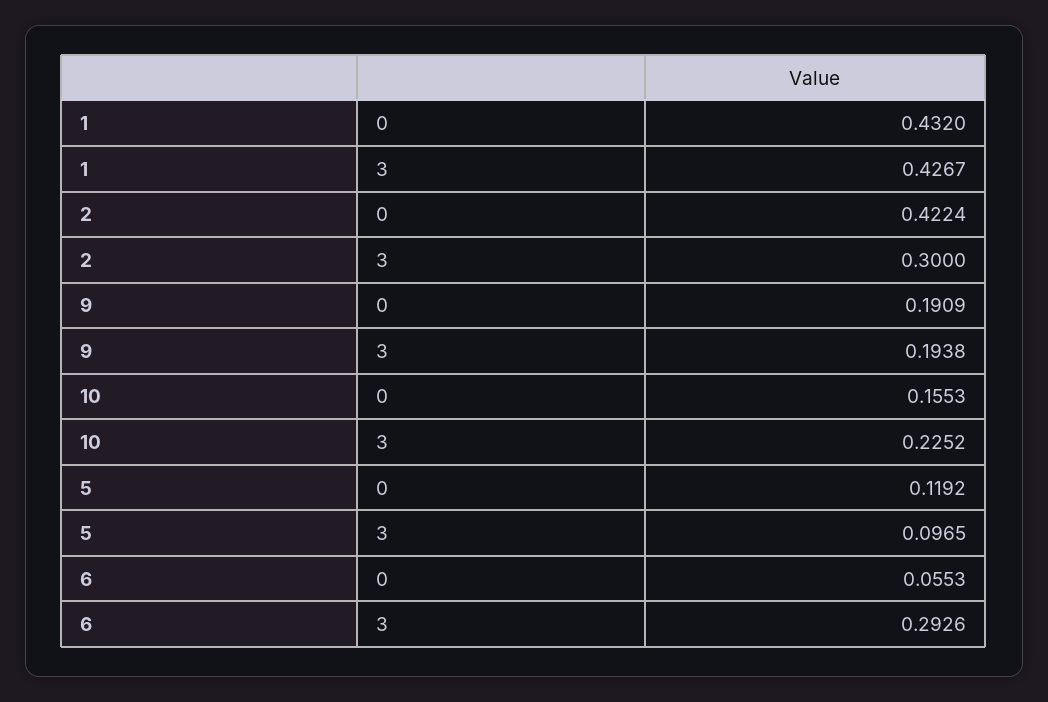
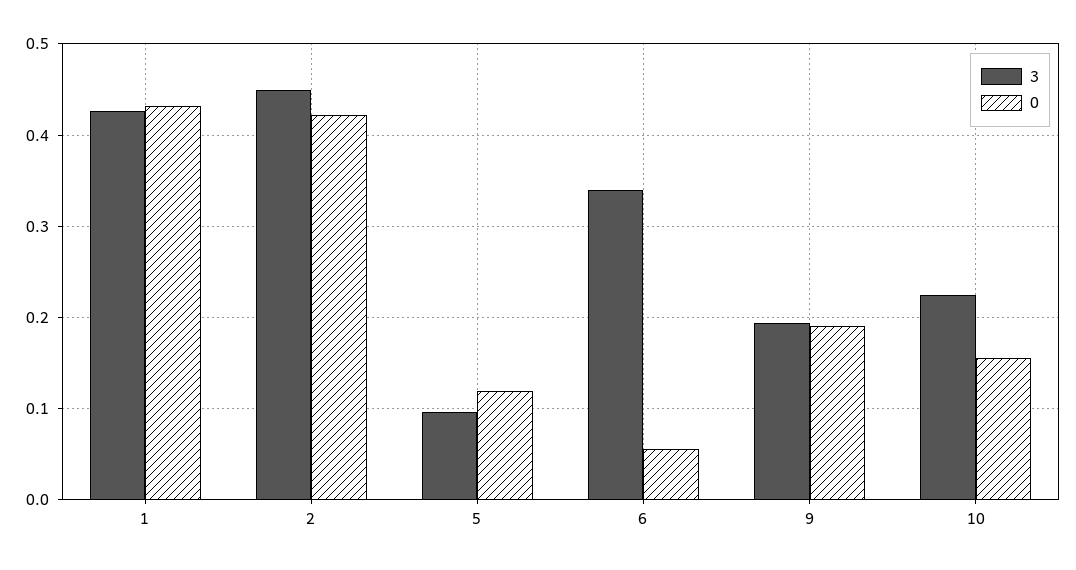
  {
    "0": {
      "1": 0.432,
      "2": 0.4224,
      "9": 0.1909,
      "10": 0.1553,
      "5": 0.1192,
      "6": 0.0553
    },
    "3": {
      "1": 0.4267,
-     "2": 0.3,
+     "2": 0.45,
      "9": 0.1938,
      "10": 0.2252,
      "5": 0.0965,
-     "6": 0.2926
+     "6": 0.34
    }
  }

